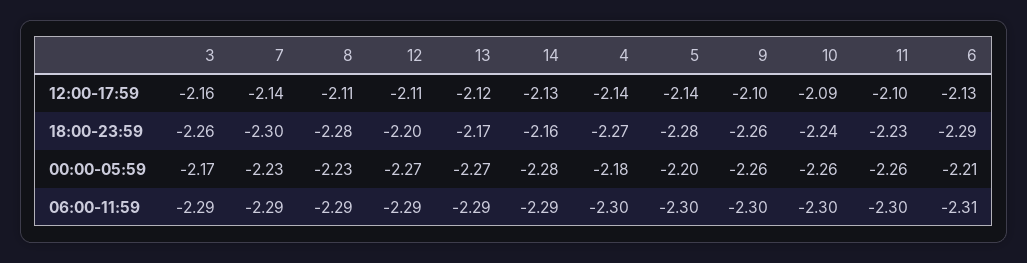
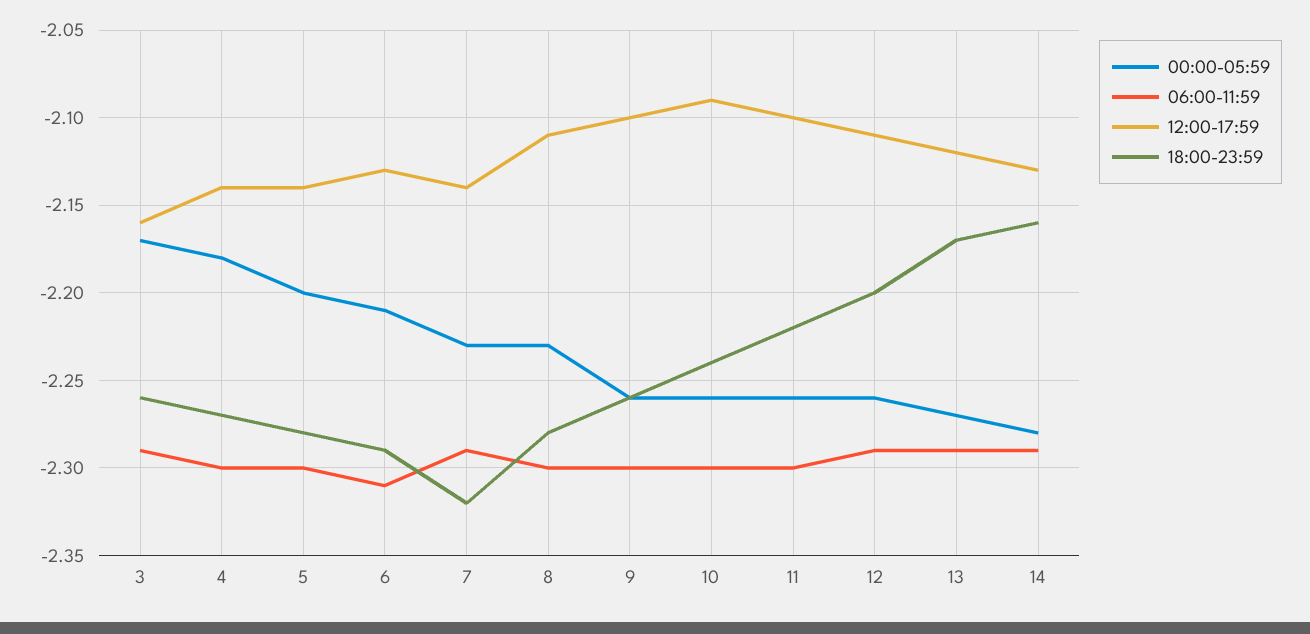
  {
    "12:00-17:59": {
      "3": -2.16,
      "7": -2.14,
      "8": -2.11,
      "12": -2.11,
      "13": -2.12,
      "14": -2.13,
      "4": -2.14,
      "5": -2.14,
      "9": -2.1,
      "10": -2.09,
      "11": -2.1,
      "6": -2.13
    },
    "18:00-23:59": {
      "3": -2.26,
-     "7": -2.3,
+     "7": -2.32,
      "8": -2.28,
      "12": -2.2,
      "13": -2.17,
      "14": -2.16,
      "4": -2.27,
      "5": -2.28,
      "9": -2.26,
      "10": -2.24,
-     "11": -2.23,
+     "11": -2.22,
      "6": -2.29
    },
    "00:00-05:59": {
      "3": -2.17,
      "7": -2.23,
      "8": -2.23,
-     "12": -2.27,
+     "12": -2.26,
      "13": -2.27,
      "14": -2.28,
      "4": -2.18,
      "5": -2.2,
      "9": -2.26,
      "10": -2.26,
      "11": -2.26,
      "6": -2.21
    },
    "06:00-11:59": {
      "3": -2.29,
      "7": -2.29,
-     "8": -2.29,
+     "8": -2.3,
      "12": -2.29,
      "13": -2.29,
      "14": -2.29,
      "4": -2.3,
      "5": -2.3,
      "9": -2.3,
      "10": -2.3,
      "11": -2.3,
      "6": -2.31
    }
  }

